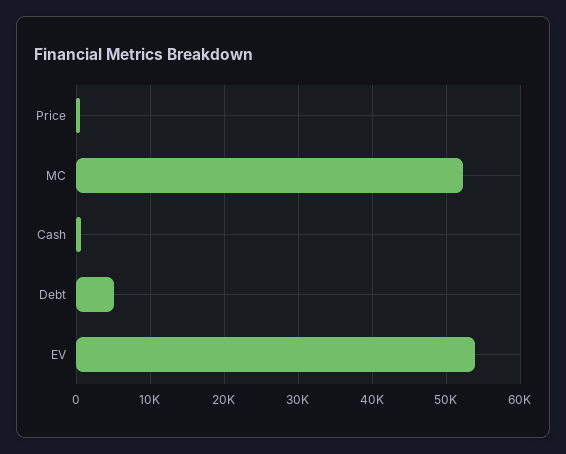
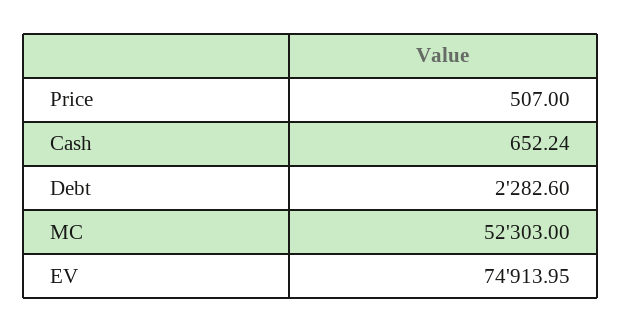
  {
    "Price": 507,
    "MC": 52303,
    "Cash": 652.24,
-   "Debt": 5000,
+   "Debt": 2282.6,
-   "EV": 54000
+   "EV": 74913.95
  }

